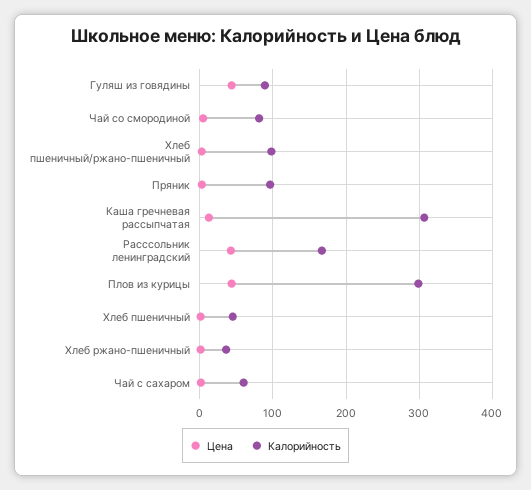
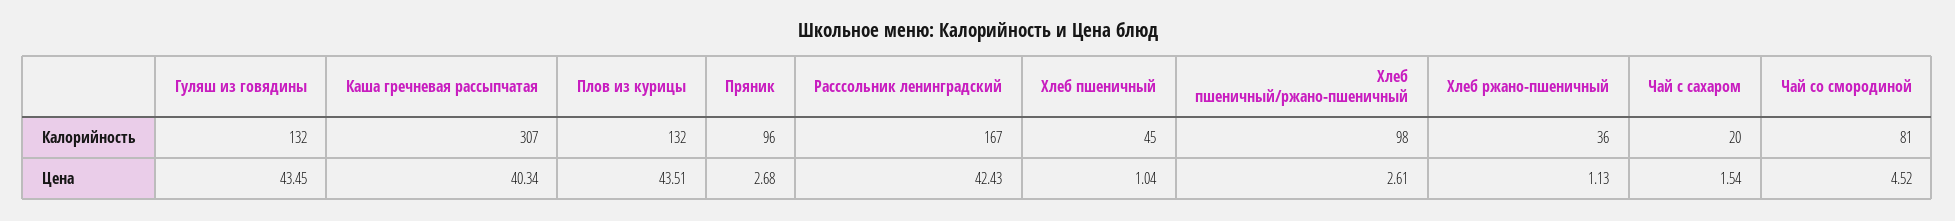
  {
    "Цена": {
      "Гуляш из говядины": 43.45,
      "Чай со смородиной": 4.52,
      "Хлеб пшеничный/ржано-пшеничный": 2.61,
      "Пряник": 2.68,
-     "Каша гречневая рассыпчатая": 10,
+     "Каша гречневая рассыпчатая": 40.34,
      "Расссольник ленинградский": 42.43,
      "Плов из курицы": 43.51,
      "Хлеб пшеничный": 1.04,
      "Хлеб ржано-пшеничный": 1.13,
      "Чай с сахаром": 1.54
    },
    "Калорийность": {
-     "Гуляш из говядины": 90,
+     "Гуляш из говядины": 132,
      "Чай со смородиной": 81,
      "Хлеб пшеничный/ржано-пшеничный": 98,
      "Пряник": 96,
      "Каша гречневая рассыпчатая": 307,
      "Расссольник ленинградский": 167,
-     "Плов из курицы": 300,
+     "Плов из курицы": 132,
      "Хлеб пшеничный": 45,
      "Хлеб ржано-пшеничный": 36,
-     "Чай с сахаром": 60
+     "Чай с сахаром": 20
    }
  }

